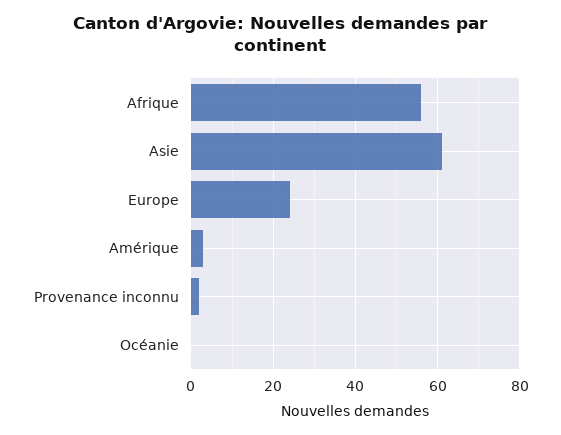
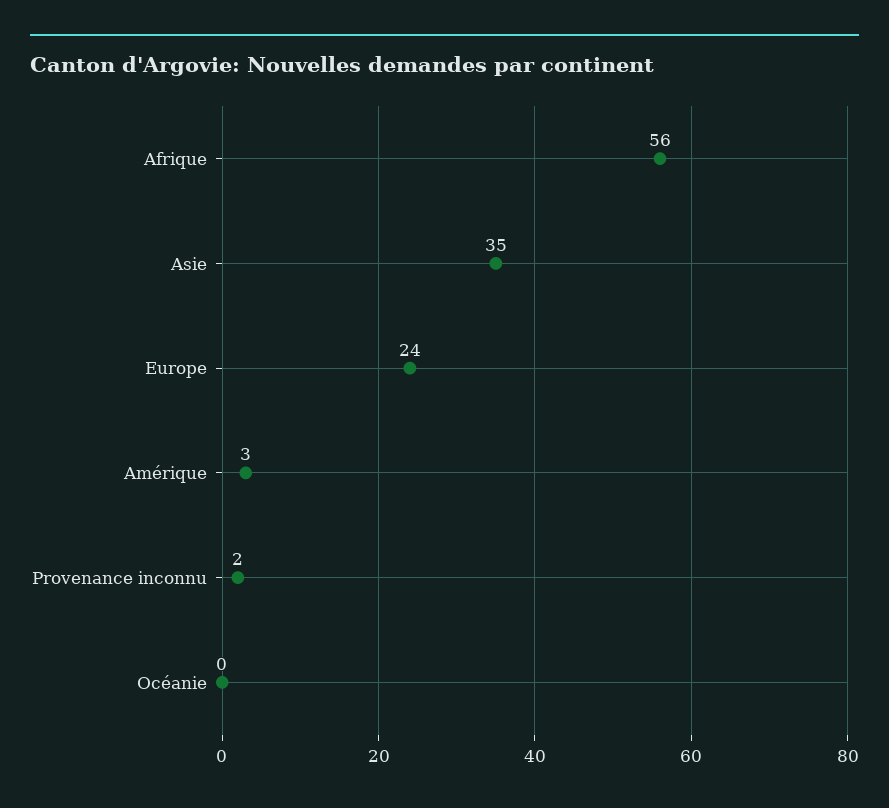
  {
    "Afrique": 56,
-   "Asie": 60,
+   "Asie": 35,
    "Europe": 24,
    "Amérique": 3,
    "Provenance inconnu": 2,
    "Océanie": 0
  }

